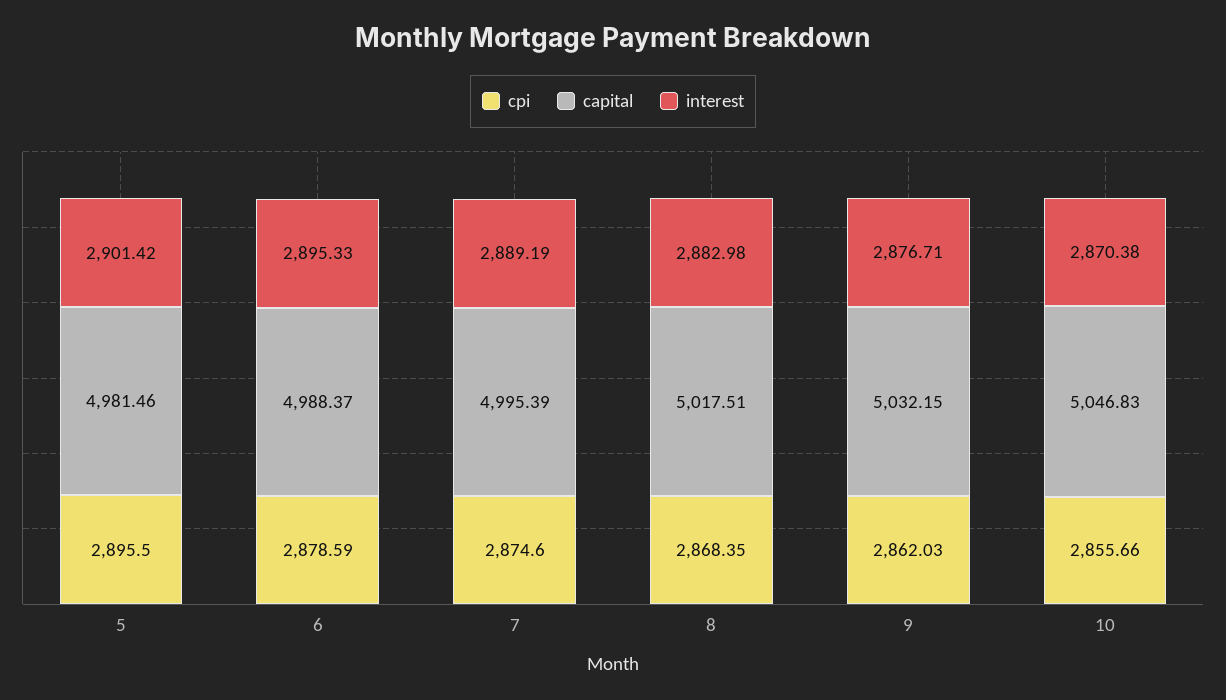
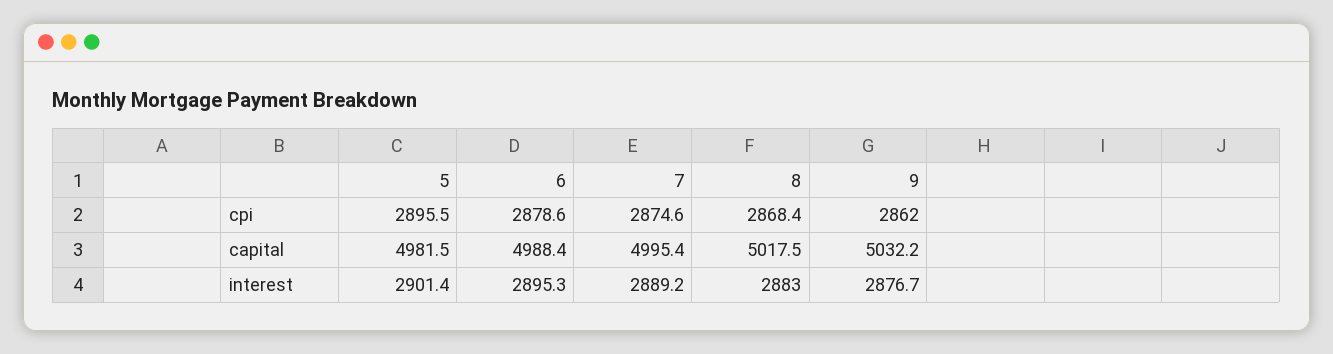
  {
    "cpi": {
      "5": 2895.5,
      "6": 2878.59,
      "7": 2874.6,
      "8": 2868.35,
-     "9": 2862.03,
+     "9": 2862.03
-     "10": 2855.66
    },
    "capital": {
      "5": 4981.46,
      "6": 4988.37,
      "7": 4995.39,
      "8": 5017.51,
-     "9": 5032.15,
+     "9": 5032.15
-     "10": 5046.83
    },
    "interest": {
      "5": 2901.42,
      "6": 2895.33,
      "7": 2889.19,
      "8": 2882.98,
-     "9": 2876.71,
+     "9": 2876.71
-     "10": 2870.38
    }
  }

